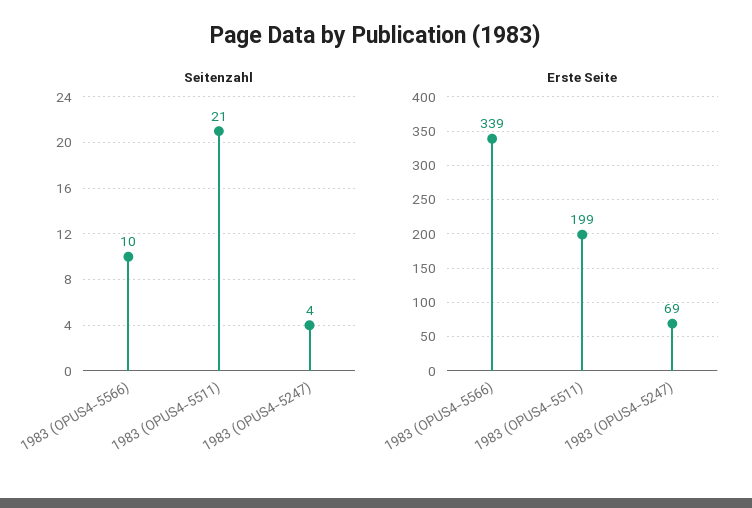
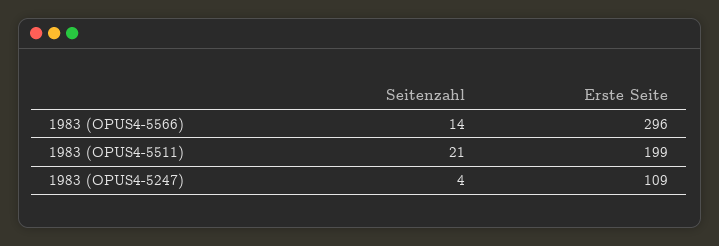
  {
    "Seitenzahl": {
-     "1983 (OPUS4-5566)": 10,
+     "1983 (OPUS4-5566)": 14,
      "1983 (OPUS4-5511)": 21,
      "1983 (OPUS4-5247)": 4
    },
    "Erste Seite": {
-     "1983 (OPUS4-5566)": 339,
+     "1983 (OPUS4-5566)": 296,
      "1983 (OPUS4-5511)": 199,
-     "1983 (OPUS4-5247)": 69
+     "1983 (OPUS4-5247)": 109
    }
  }

